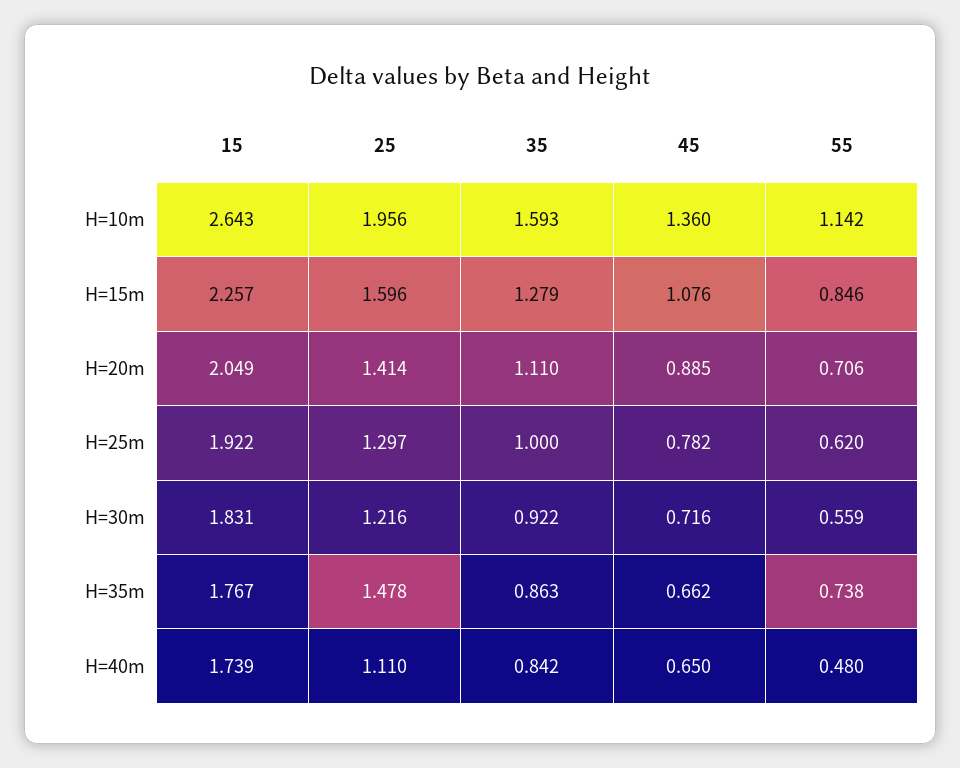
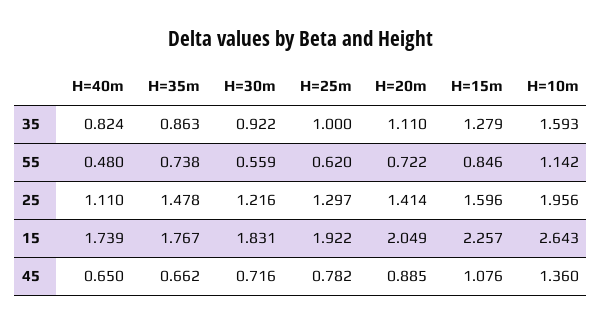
  {
    "15": {
      "H=10m": 2.643,
      "H=15m": 2.257,
      "H=20m": 2.049,
      "H=25m": 1.922,
      "H=30m": 1.831,
      "H=35m": 1.767,
      "H=40m": 1.739
    },
    "25": {
      "H=10m": 1.956,
      "H=15m": 1.596,
      "H=20m": 1.414,
      "H=25m": 1.297,
      "H=30m": 1.216,
      "H=35m": 1.478,
      "H=40m": 1.11
    },
    "35": {
      "H=10m": 1.593,
      "H=15m": 1.279,
      "H=20m": 1.11,
      "H=25m": 1,
      "H=30m": 0.922,
      "H=35m": 0.863,
-     "H=40m": 0.842
+     "H=40m": 0.824
    },
    "45": {
      "H=10m": 1.36,
      "H=15m": 1.076,
      "H=20m": 0.885,
      "H=25m": 0.782,
      "H=30m": 0.716,
      "H=35m": 0.662,
      "H=40m": 0.65
    },
    "55": {
      "H=10m": 1.142,
      "H=15m": 0.846,
-     "H=20m": 0.706,
+     "H=20m": 0.722,
      "H=25m": 0.62,
      "H=30m": 0.559,
      "H=35m": 0.738,
      "H=40m": 0.48
    }
  }

